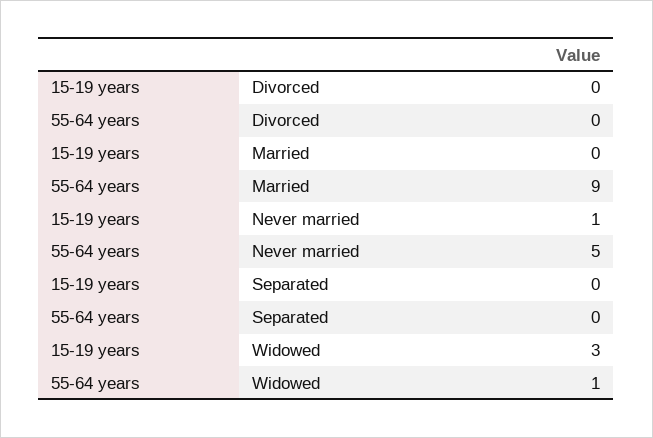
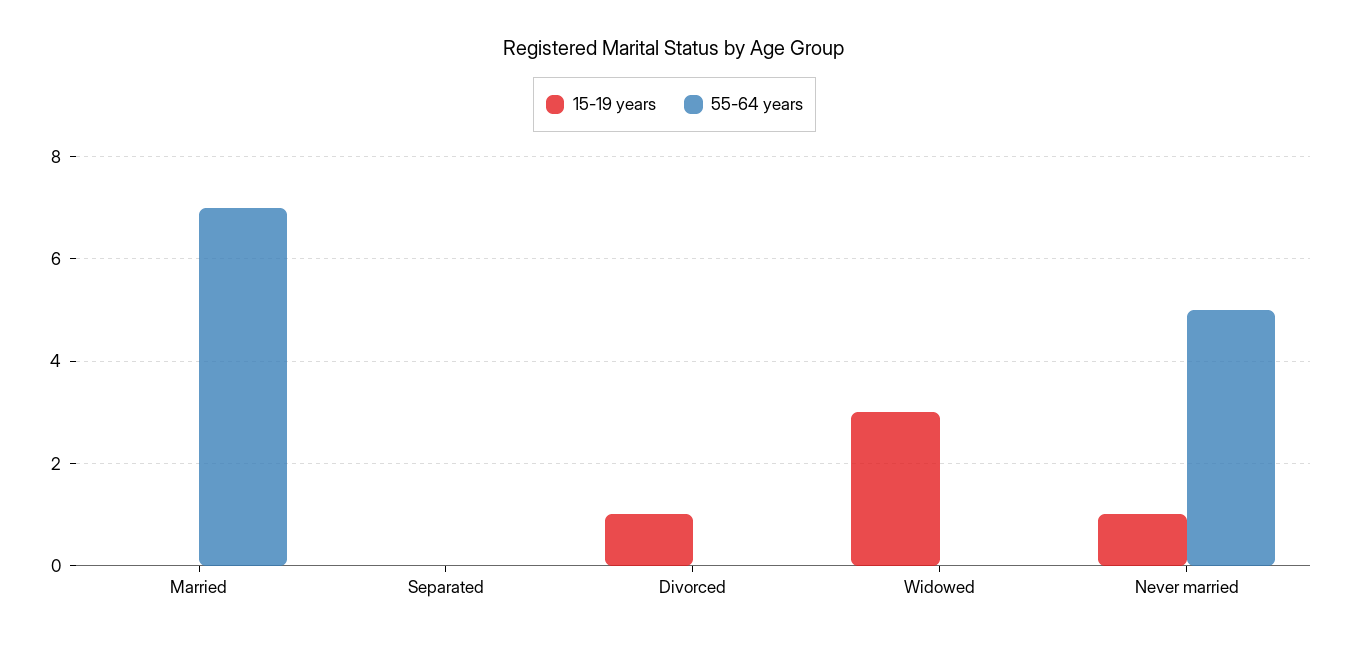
  {
    "15-19 years": {
-     "Divorced": 0,
+     "Divorced": 1,
      "Married": 0,
      "Never married": 1,
      "Separated": 0,
      "Widowed": 3
    },
    "55-64 years": {
      "Divorced": 0,
-     "Married": 9,
+     "Married": 7,
      "Never married": 5,
      "Separated": 0,
-     "Widowed": 1
+     "Widowed": 0
    }
  }

